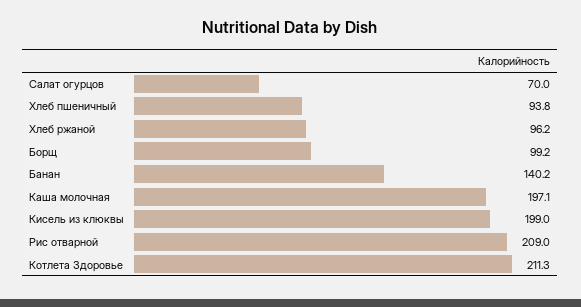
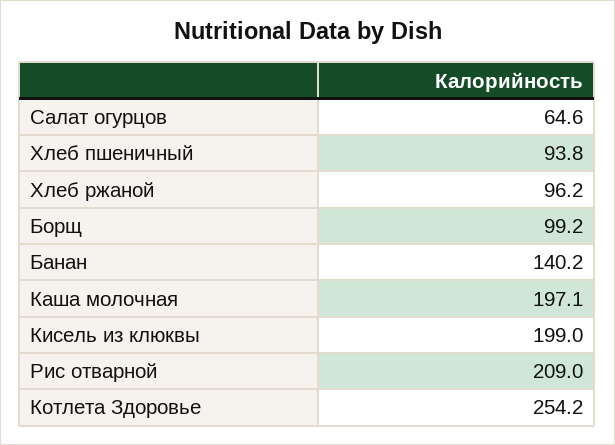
  {
-   "Салат огурцов": 70,
+   "Салат огурцов": 64.6,
    "Хлеб пшеничный": 93.8,
    "Хлеб ржаной": 96.2,
    "Борщ": 99.2,
    "Банан": 140.2,
    "Каша молочная": 197.1,
    "Кисель из клюквы": 199,
    "Рис отварной": 209,
-   "Котлета Здоровье": 211.3
+   "Котлета Здоровье": 254.2
  }

